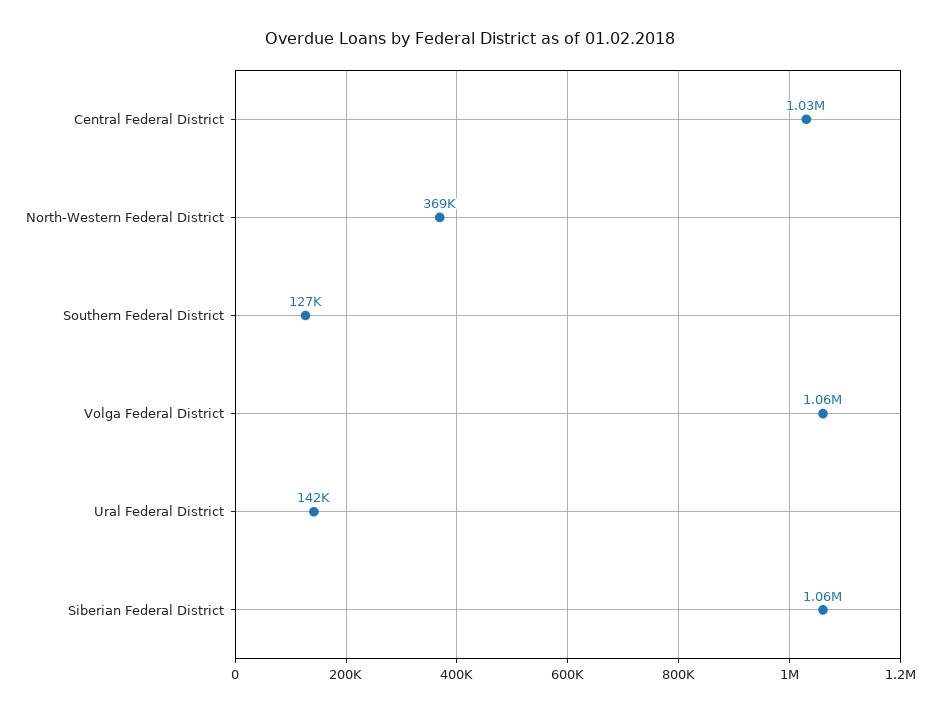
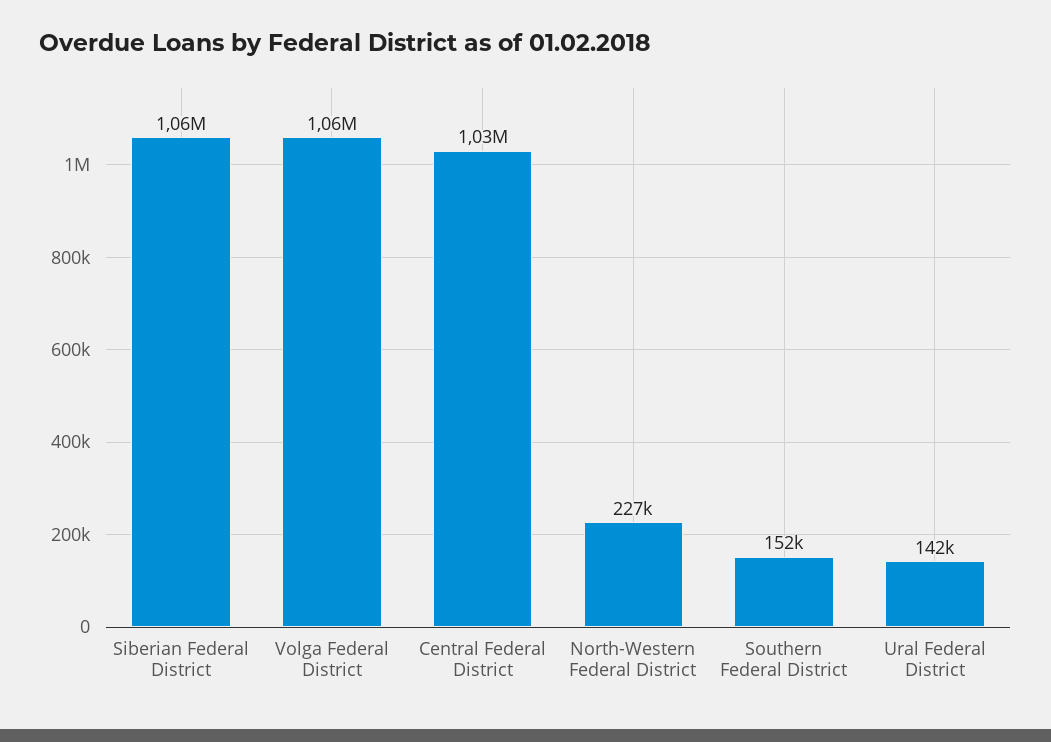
  {
    "Central Federal District": 1030000,
-   "North-Western Federal District": 369000,
+   "North-Western Federal District": 227000,
-   "Southern Federal District": 127000,
+   "Southern Federal District": 152000,
    "Volga Federal District": 1060000,
    "Ural Federal District": 142000,
    "Siberian Federal District": 1060000
  }

